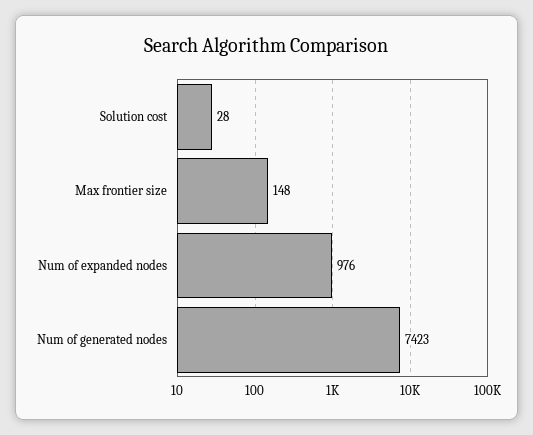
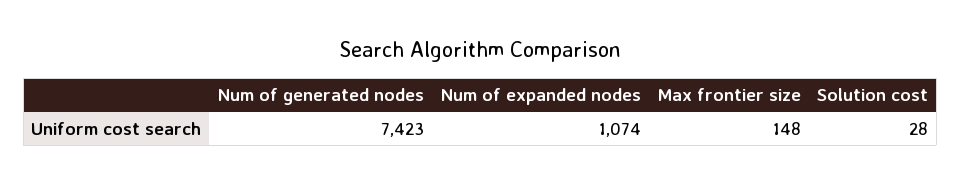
  {
    "Solution cost": 28,
    "Max frontier size": 148,
-   "Num of expanded nodes": 976,
+   "Num of expanded nodes": 1074,
    "Num of generated nodes": 7423
  }

